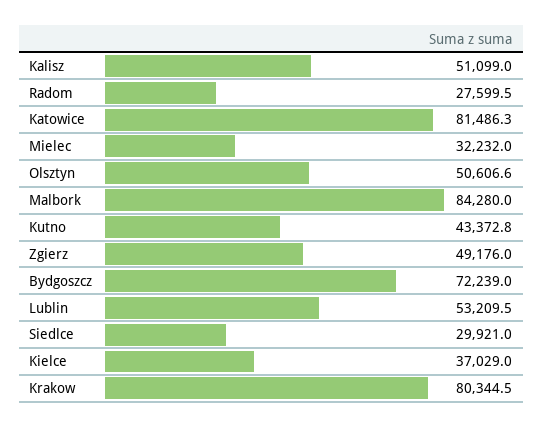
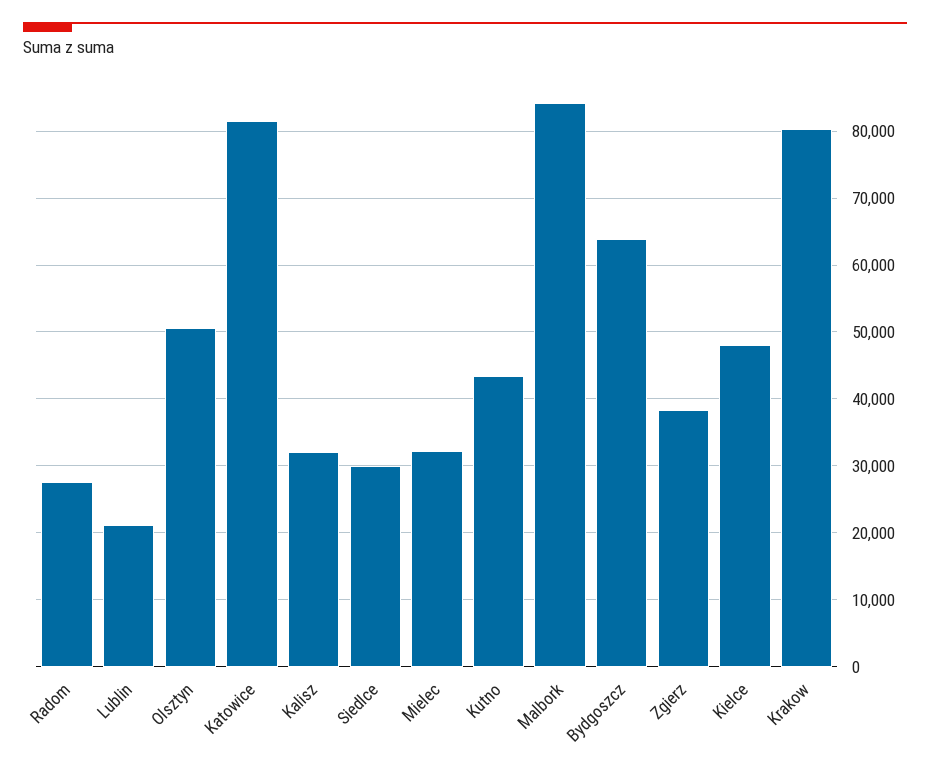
  {
-   "Kalisz": 51099,
+   "Kalisz": 32000,
    "Radom": 27599.5,
    "Katowice": 81486.3,
    "Mielec": 32232,
    "Olsztyn": 50606.6,
    "Malbork": 84280,
    "Kutno": 43372.8,
-   "Zgierz": 49176,
+   "Zgierz": 38000,
-   "Bydgoszcz": 72239,
+   "Bydgoszcz": 64000,
-   "Lublin": 53209.5,
+   "Lublin": 21000,
    "Siedlce": 29921,
-   "Kielce": 37029,
+   "Kielce": 48000,
    "Krakow": 80344.5
  }

